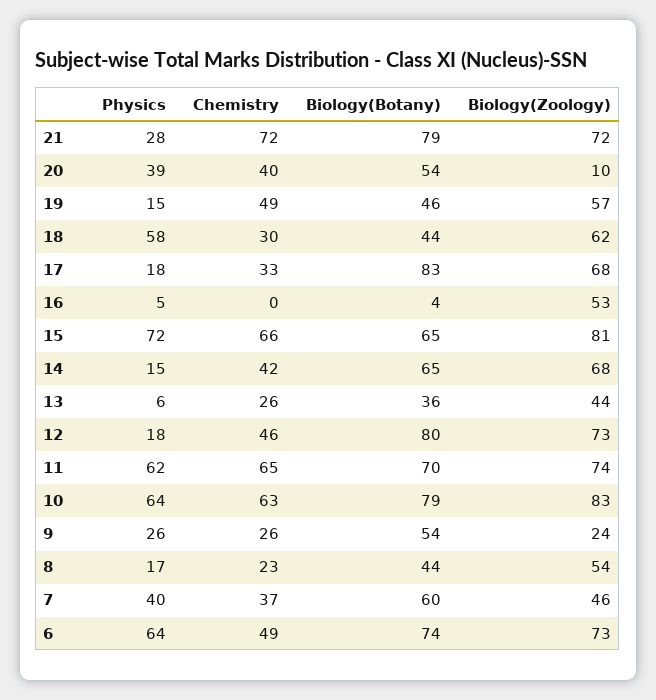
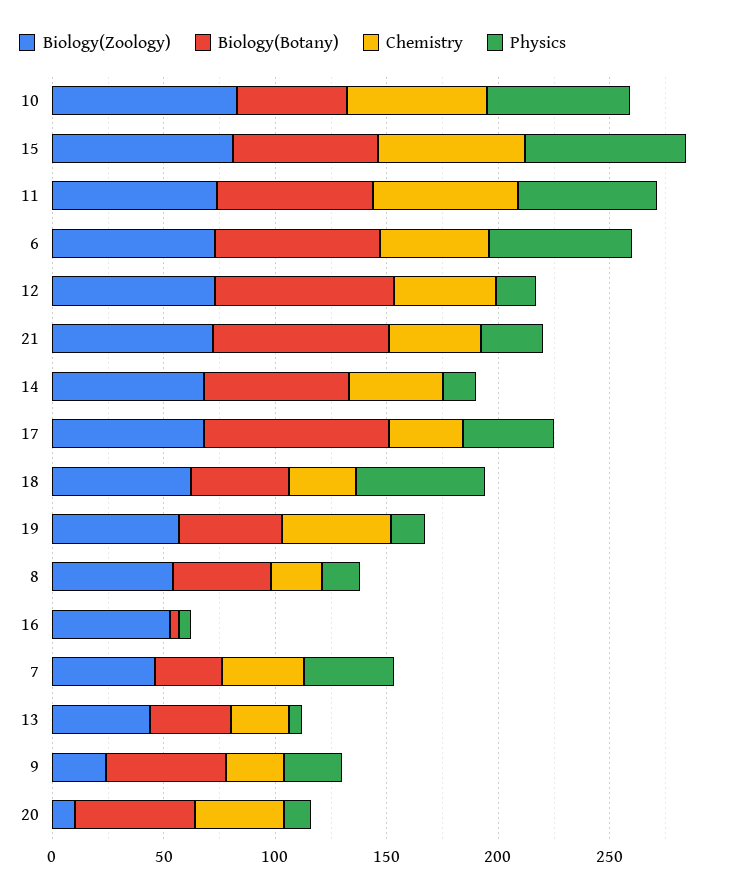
  {
    "Physics": {
      "21": 28,
-     "20": 39,
+     "20": 10,
      "19": 15,
      "18": 58,
-     "17": 18,
+     "17": 40,
      "16": 5,
      "15": 72,
      "14": 15,
      "13": 6,
      "12": 18,
      "11": 62,
      "10": 64,
      "9": 26,
      "8": 17,
      "7": 40,
      "6": 64
    },
    "Chemistry": {
-     "21": 72,
+     "21": 40,
      "20": 40,
      "19": 49,
      "18": 30,
      "17": 33,
      "16": 0,
      "15": 66,
      "14": 42,
      "13": 26,
      "12": 46,
      "11": 65,
      "10": 63,
      "9": 26,
      "8": 23,
      "7": 37,
      "6": 49
    },
    "Biology(Botany)": {
      "21": 79,
      "20": 54,
      "19": 46,
      "18": 44,
      "17": 83,
      "16": 4,
      "15": 65,
      "14": 65,
      "13": 36,
      "12": 80,
      "11": 70,
-     "10": 79,
+     "10": 50,
      "9": 54,
      "8": 44,
-     "7": 60,
+     "7": 30,
      "6": 74
    },
    "Biology(Zoology)": {
      "21": 72,
      "20": 10,
      "19": 57,
      "18": 62,
      "17": 68,
      "16": 53,
      "15": 81,
      "14": 68,
      "13": 44,
      "12": 73,
      "11": 74,
      "10": 83,
      "9": 24,
      "8": 54,
      "7": 46,
      "6": 73
    }
  }

